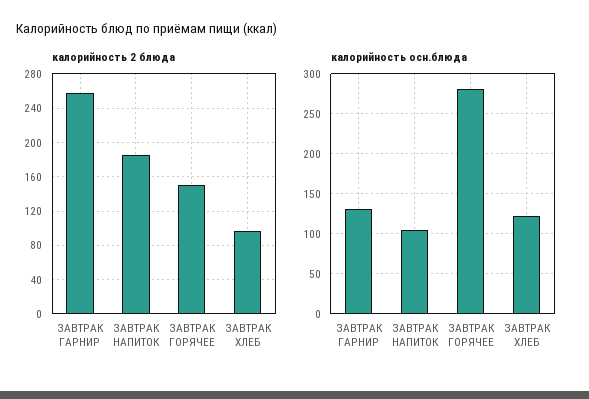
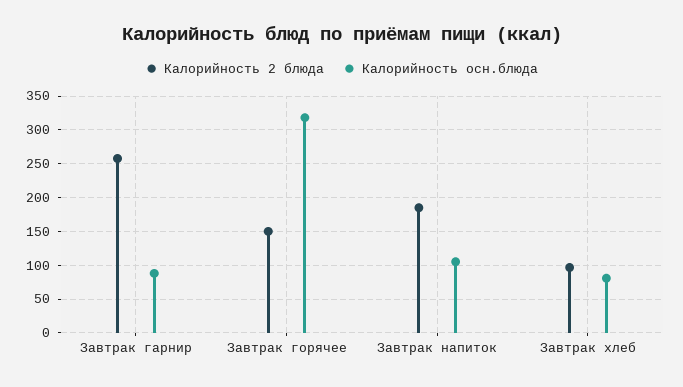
  {
    "калорийность 2 блюда": {
      "ЗАВТРАК ГАРНИР": 260,
      "ЗАВТРАК НАПИТОК": 180,
      "ЗАВТРАК ГОРЯЧЕЕ": 150,
      "ЗАВТРАК ХЛЕБ": 100
    },
    "калорийность осн.блюда": {
-     "ЗАВТРАК ГАРНИР": 130,
+     "ЗАВТРАК ГАРНИР": 90,
      "ЗАВТРАК НАПИТОК": 110,
-     "ЗАВТРАК ГОРЯЧЕЕ": 280,
+     "ЗАВТРАК ГОРЯЧЕЕ": 320,
-     "ЗАВТРАК ХЛЕБ": 120
+     "ЗАВТРАК ХЛЕБ": 80
    }
  }

